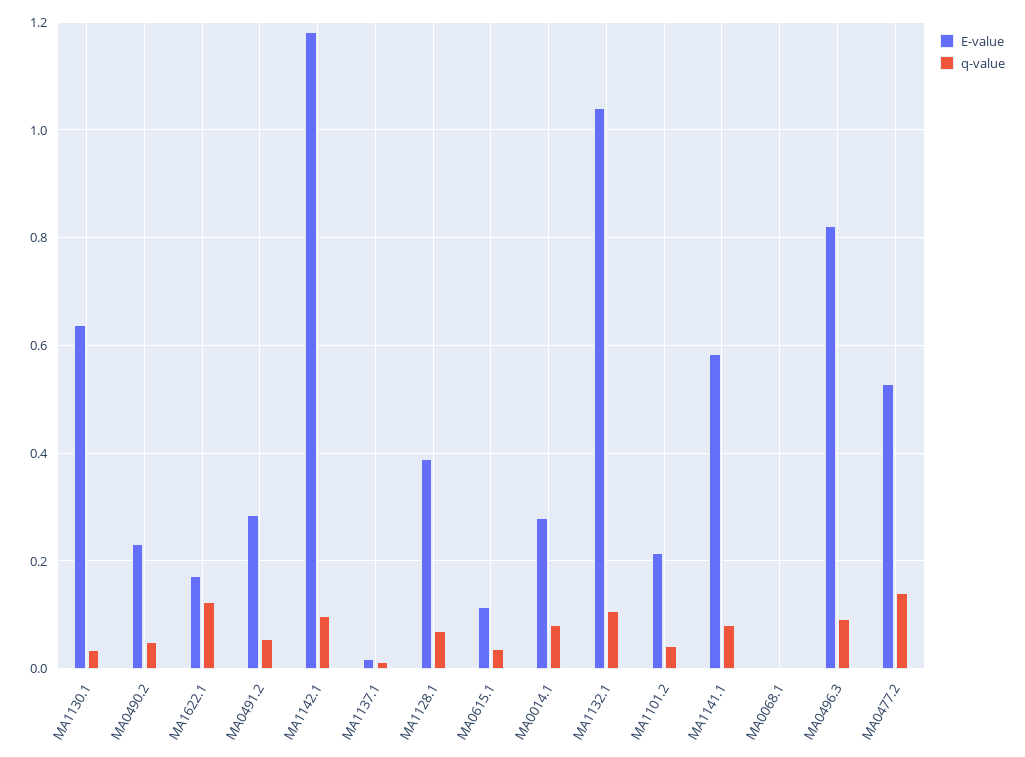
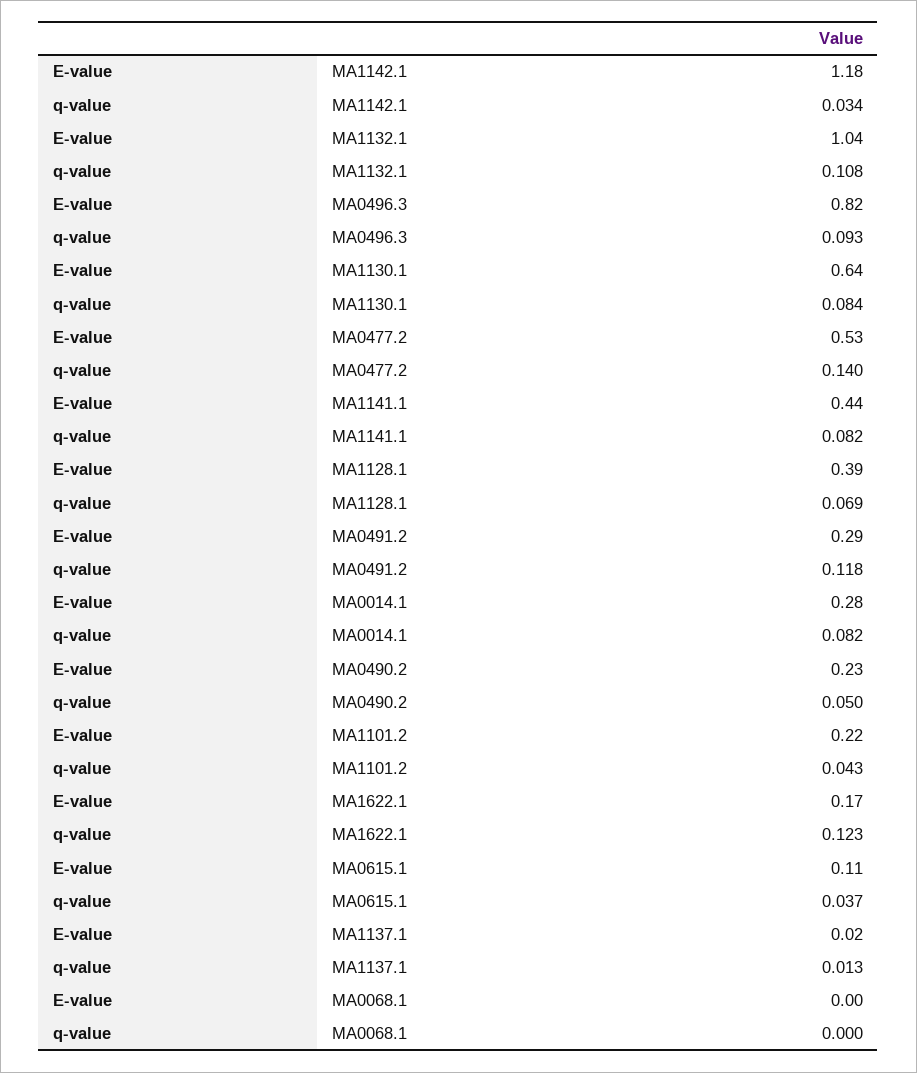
  {
    "E-value": {
      "MA1130.1": 0.64,
      "MA0490.2": 0.23,
      "MA1622.1": 0.17,
      "MA0491.2": 0.29,
      "MA1142.1": 1.18,
      "MA1137.1": 0.02,
      "MA1128.1": 0.39,
      "MA0615.1": 0.11,
      "MA0014.1": 0.28,
      "MA1132.1": 1.04,
      "MA1101.2": 0.22,
-     "MA1141.1": 0.58,
+     "MA1141.1": 0.44,
      "MA0068.1": 0,
      "MA0496.3": 0.82,
      "MA0477.2": 0.53
    },
    "q-value": {
-     "MA1130.1": 0.04,
+     "MA1130.1": 0.084,
      "MA0490.2": 0.05,
      "MA1622.1": 0.123,
-     "MA0491.2": 0.06,
+     "MA0491.2": 0.118,
-     "MA1142.1": 0.1,
+     "MA1142.1": 0.034,
      "MA1137.1": 0.013,
      "MA1128.1": 0.069,
      "MA0615.1": 0.037,
      "MA0014.1": 0.082,
      "MA1132.1": 0.108,
      "MA1101.2": 0.043,
      "MA1141.1": 0.082,
      "MA0068.1": 0,
      "MA0496.3": 0.093,
      "MA0477.2": 0.14
    }
  }

